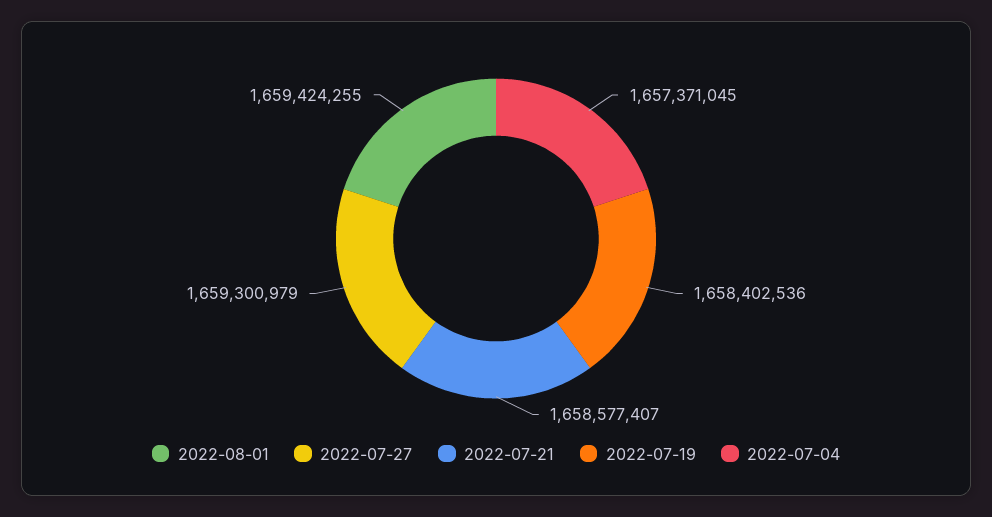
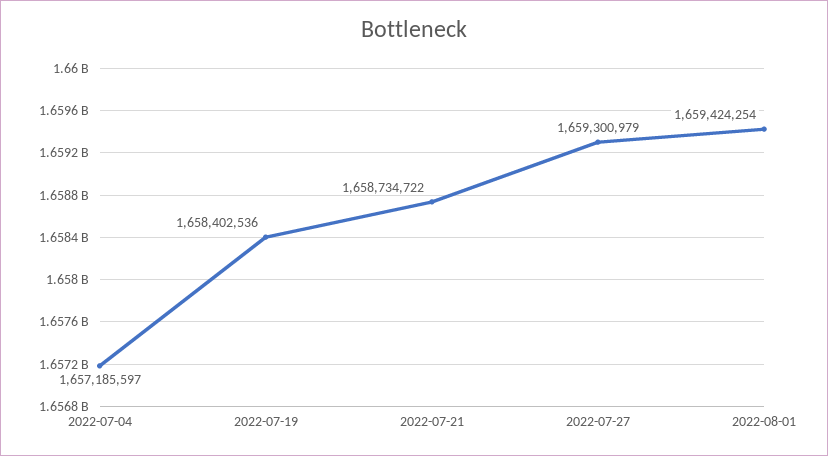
  {
-   "2022-08-01": 1659424255,
+   "2022-08-01": 1659424254,
    "2022-07-27": 1659300979,
-   "2022-07-21": 1658577407,
+   "2022-07-21": 1658734722,
    "2022-07-19": 1658402536,
-   "2022-07-04": 1657371045
+   "2022-07-04": 1657185597
  }

